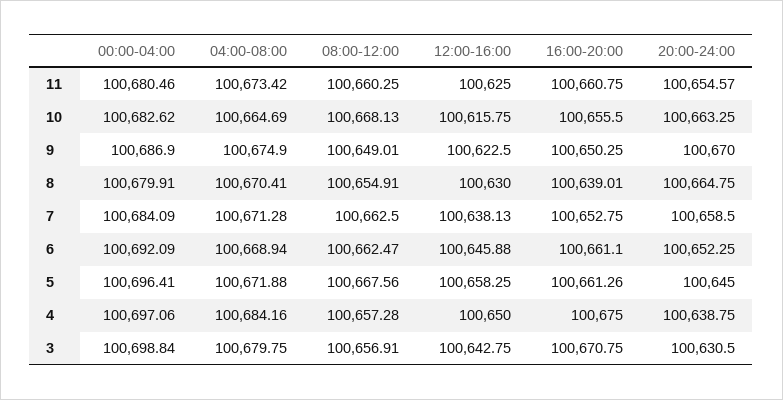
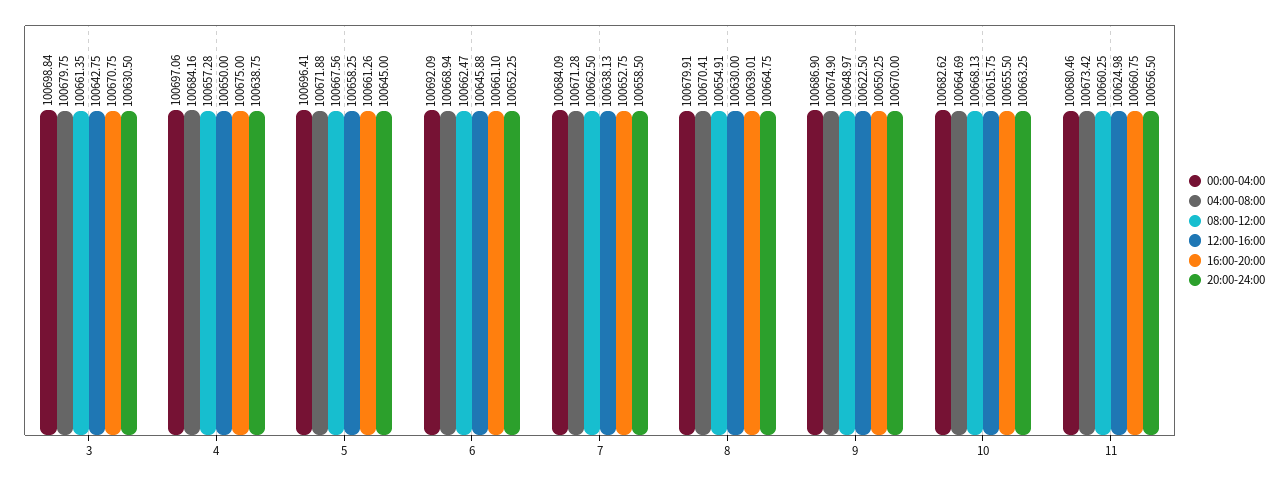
  {
    "00:00-04:00": {
      "11": 100680.46,
      "10": 100682.62,
      "9": 100686.9,
      "8": 100679.91,
      "7": 100684.09,
      "6": 100692.09,
      "5": 100696.41,
      "4": 100697.06,
      "3": 100698.84
    },
    "04:00-08:00": {
      "11": 100673.42,
      "10": 100664.69,
      "9": 100674.9,
      "8": 100670.41,
      "7": 100671.28,
      "6": 100668.94,
      "5": 100671.88,
      "4": 100684.16,
      "3": 100679.75
    },
    "08:00-12:00": {
      "11": 100660.25,
      "10": 100668.13,
-     "9": 100649.01,
+     "9": 100648.97,
      "8": 100654.91,
      "7": 100662.5,
      "6": 100662.47,
      "5": 100667.56,
      "4": 100657.28,
-     "3": 100656.91
+     "3": 100661.35
    },
    "12:00-16:00": {
-     "11": 100625,
+     "11": 100624.98,
      "10": 100615.75,
      "9": 100622.5,
      "8": 100630,
      "7": 100638.13,
      "6": 100645.88,
      "5": 100658.25,
      "4": 100650,
      "3": 100642.75
    },
    "16:00-20:00": {
      "11": 100660.75,
      "10": 100655.5,
      "9": 100650.25,
      "8": 100639.01,
      "7": 100652.75,
      "6": 100661.1,
      "5": 100661.26,
      "4": 100675,
      "3": 100670.75
    },
    "20:00-24:00": {
-     "11": 100654.57,
+     "11": 100656.5,
      "10": 100663.25,
      "9": 100670,
      "8": 100664.75,
      "7": 100658.5,
      "6": 100652.25,
      "5": 100645,
      "4": 100638.75,
      "3": 100630.5
    }
  }

